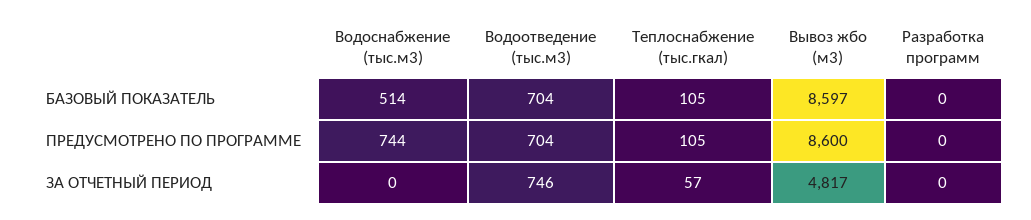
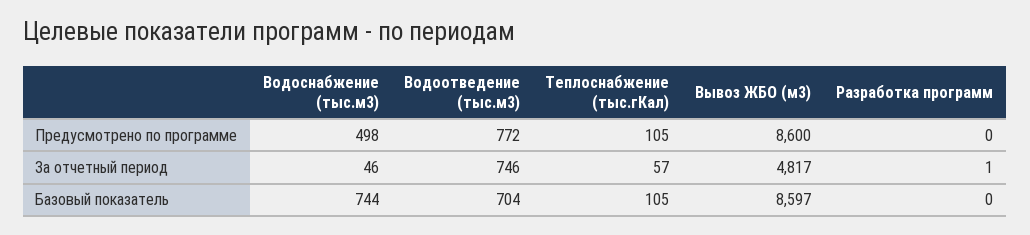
  {
    "Водоснабжение (тыс.м3)": {
-     "БАЗОВЫЙ ПОКАЗАТЕЛЬ": 514,
+     "БАЗОВЫЙ ПОКАЗАТЕЛЬ": 744,
-     "ПРЕДУСМОТРЕНО ПО ПРОГРАММЕ": 744,
+     "ПРЕДУСМОТРЕНО ПО ПРОГРАММЕ": 498,
-     "ЗА ОТЧЕТНЫЙ ПЕРИОД": 0
+     "ЗА ОТЧЕТНЫЙ ПЕРИОД": 46
    },
    "Водоотведение (тыс.м3)": {
      "БАЗОВЫЙ ПОКАЗАТЕЛЬ": 704,
-     "ПРЕДУСМОТРЕНО ПО ПРОГРАММЕ": 704,
+     "ПРЕДУСМОТРЕНО ПО ПРОГРАММЕ": 772,
      "ЗА ОТЧЕТНЫЙ ПЕРИОД": 746
    },
    "Теплоснабжение (тыс.гкал)": {
      "БАЗОВЫЙ ПОКАЗАТЕЛЬ": 105,
      "ПРЕДУСМОТРЕНО ПО ПРОГРАММЕ": 105,
      "ЗА ОТЧЕТНЫЙ ПЕРИОД": 57
    },
    "Вывоз жбо (м3)": {
      "БАЗОВЫЙ ПОКАЗАТЕЛЬ": 8597,
      "ПРЕДУСМОТРЕНО ПО ПРОГРАММЕ": 8600,
      "ЗА ОТЧЕТНЫЙ ПЕРИОД": 4817
    },
    "Разработка программ": {
      "БАЗОВЫЙ ПОКАЗАТЕЛЬ": 0,
      "ПРЕДУСМОТРЕНО ПО ПРОГРАММЕ": 0,
-     "ЗА ОТЧЕТНЫЙ ПЕРИОД": 0
+     "ЗА ОТЧЕТНЫЙ ПЕРИОД": 1
    }
  }

